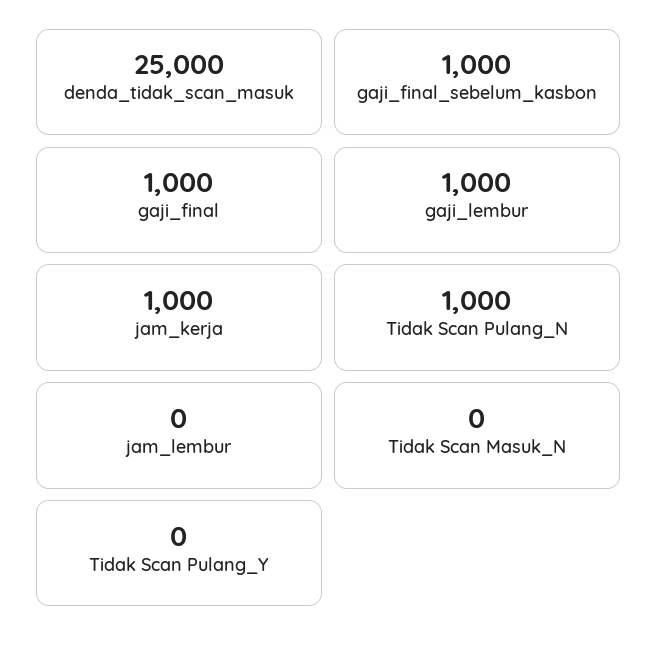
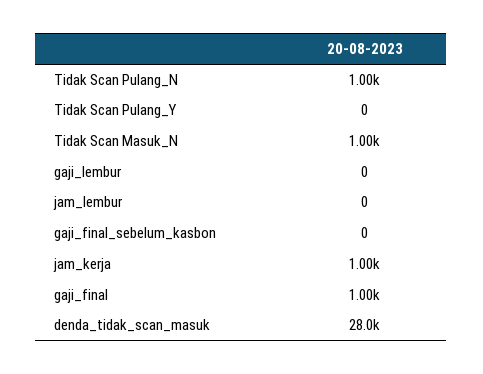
  {
-   "denda_tidak_scan_masuk": 25000,
+   "denda_tidak_scan_masuk": 28000,
-   "gaji_final_sebelum_kasbon": 1000,
+   "gaji_final_sebelum_kasbon": 0,
    "gaji_final": 1000,
-   "gaji_lembur": 1000,
+   "gaji_lembur": 0,
    "jam_kerja": 1000,
    "Tidak Scan Pulang_N": 1000,
    "jam_lembur": 0,
-   "Tidak Scan Masuk_N": 0,
+   "Tidak Scan Masuk_N": 1000,
    "Tidak Scan Pulang_Y": 0
  }

